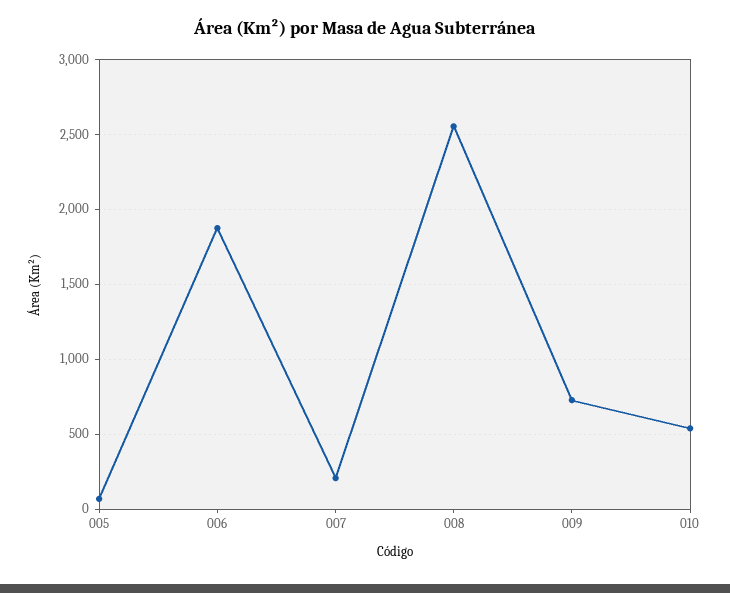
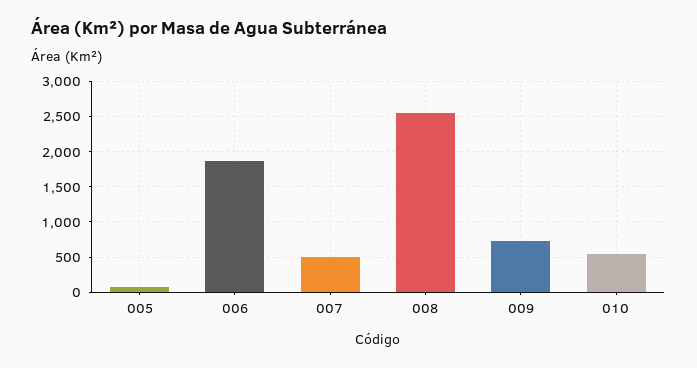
  {
    "005": 50,
    "006": 1850,
-   "007": 200,
+   "007": 500,
    "008": 2550,
    "009": 750,
    "010": 550
  }

